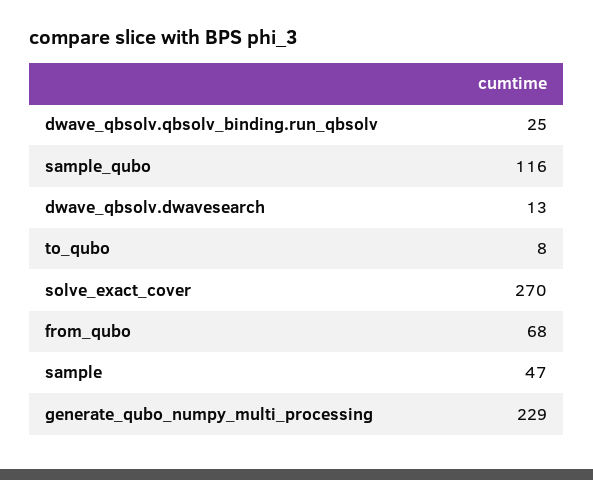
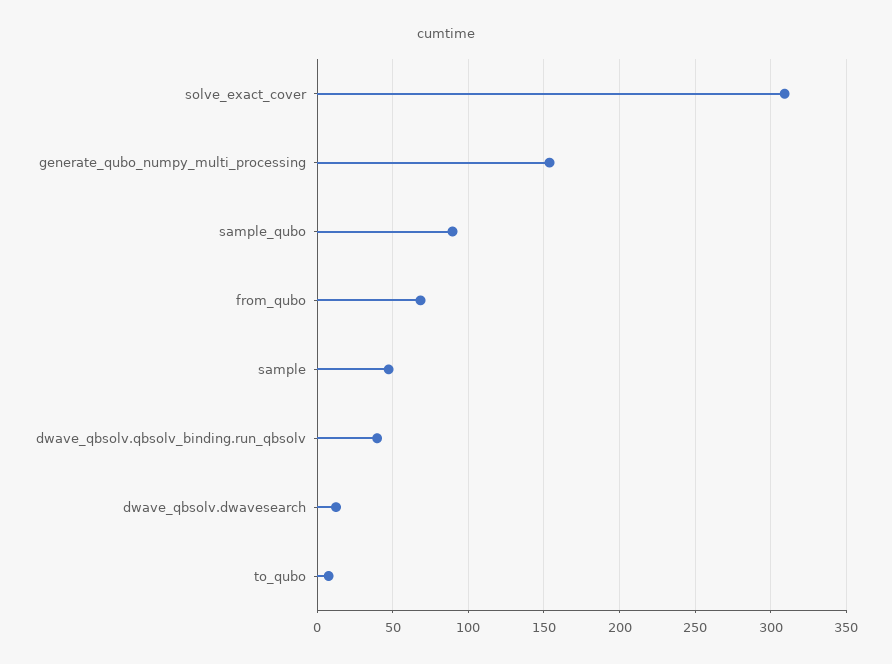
  {
-   "dwave_qbsolv.qbsolv_binding.run_qbsolv": 25,
+   "dwave_qbsolv.qbsolv_binding.run_qbsolv": 40,
-   "sample_qubo": 116,
+   "sample_qubo": 90,
    "dwave_qbsolv.dwavesearch": 13,
    "to_qubo": 8,
-   "solve_exact_cover": 270,
+   "solve_exact_cover": 310,
    "from_qubo": 68,
    "sample": 47,
-   "generate_qubo_numpy_multi_processing": 229
+   "generate_qubo_numpy_multi_processing": 155
  }

